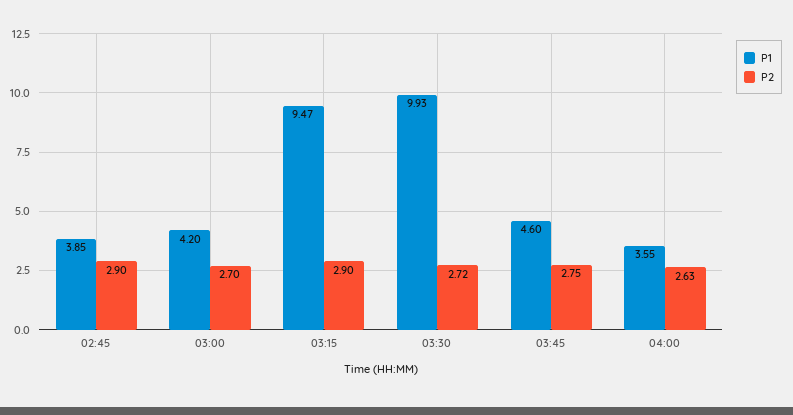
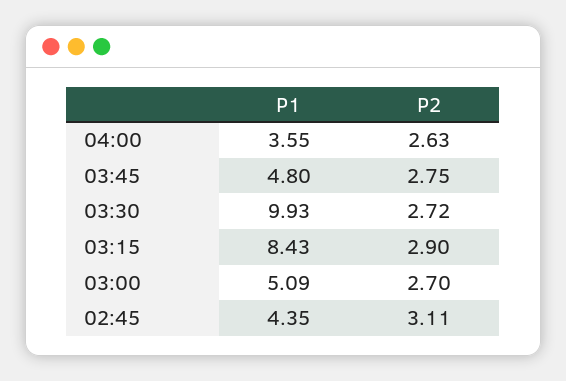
  {
    "P1": {
-     "02:45": 3.85,
+     "02:45": 4.35,
-     "03:00": 4.2,
+     "03:00": 5.09,
-     "03:15": 9.47,
+     "03:15": 8.43,
      "03:30": 9.93,
-     "03:45": 4.6,
+     "03:45": 4.8,
      "04:00": 3.55
    },
    "P2": {
-     "02:45": 2.9,
+     "02:45": 3.11,
      "03:00": 2.7,
      "03:15": 2.9,
      "03:30": 2.72,
      "03:45": 2.75,
      "04:00": 2.63
    }
  }

